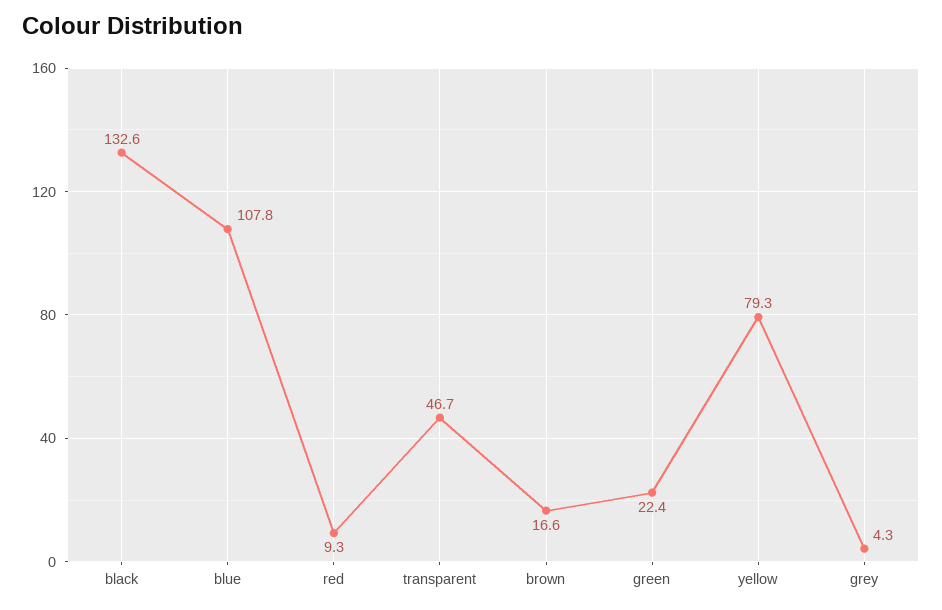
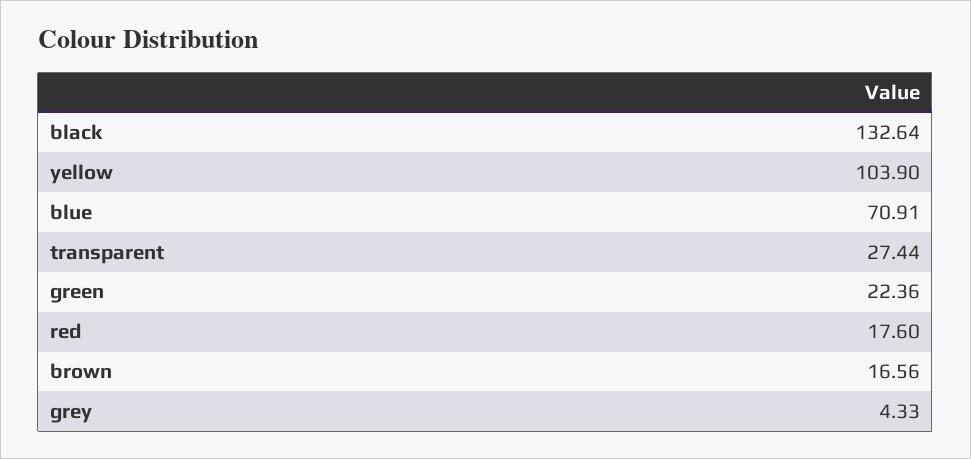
  {
    "black": 132.64,
-   "blue": 107.8,
+   "blue": 70.91,
-   "red": 9.3,
+   "red": 17.6,
-   "transparent": 46.7,
+   "transparent": 27.44,
    "brown": 16.56,
    "green": 22.36,
-   "yellow": 79.3,
+   "yellow": 103.9,
    "grey": 4.33
  }

